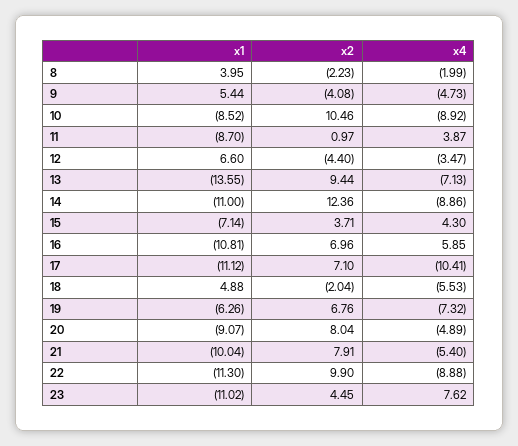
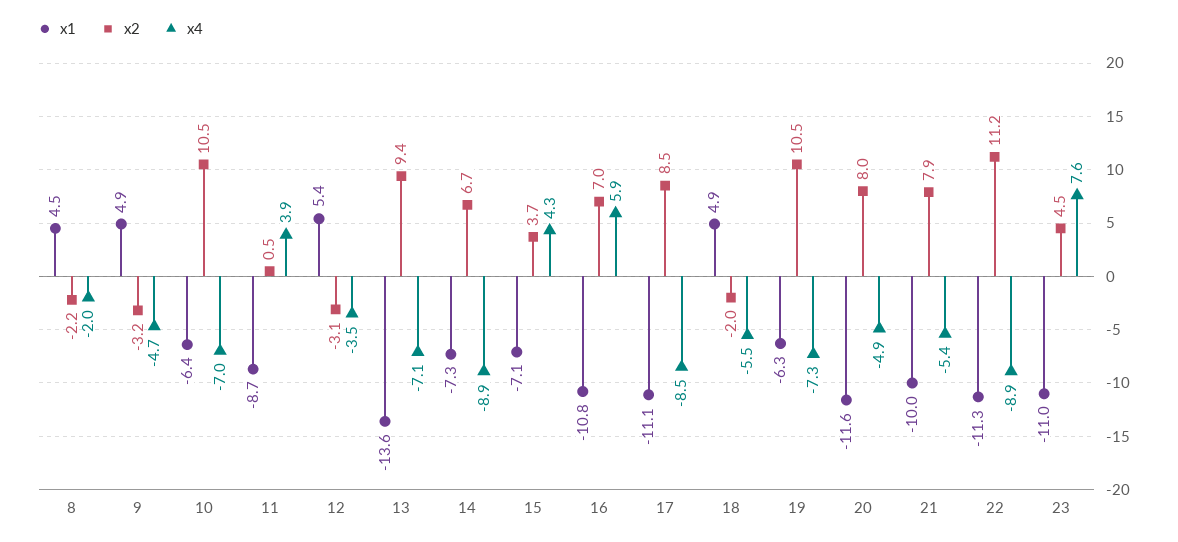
  {
    "x1": {
-     "8": 3.95,
+     "8": 4.5,
-     "9": 5.44,
+     "9": 4.9,
-     "10": -8.52,
+     "10": -6.4,
      "11": -8.7,
-     "12": 6.6,
+     "12": 5.4,
      "13": -13.55,
-     "14": -11,
+     "14": -7.3,
      "15": -7.14,
      "16": -10.81,
      "17": -11.12,
      "18": 4.88,
      "19": -6.26,
-     "20": -9.07,
+     "20": -11.6,
      "21": -10.04,
      "22": -11.3,
      "23": -11.02
    },
    "x2": {
      "8": -2.23,
-     "9": -4.08,
+     "9": -3.2,
      "10": 10.46,
-     "11": 0.97,
+     "11": 0.5,
-     "12": -4.4,
+     "12": -3.1,
      "13": 9.44,
-     "14": 12.36,
+     "14": 6.7,
      "15": 3.71,
      "16": 6.96,
-     "17": 7.1,
+     "17": 8.5,
      "18": -2.04,
-     "19": 6.76,
+     "19": 10.5,
      "20": 8.04,
      "21": 7.91,
-     "22": 9.9,
+     "22": 11.2,
      "23": 4.45
    },
    "x4": {
      "8": -1.99,
      "9": -4.73,
-     "10": -8.92,
+     "10": -7,
      "11": 3.87,
      "12": -3.47,
      "13": -7.13,
      "14": -8.86,
      "15": 4.3,
      "16": 5.85,
-     "17": -10.41,
+     "17": -8.5,
      "18": -5.53,
      "19": -7.32,
      "20": -4.89,
      "21": -5.4,
      "22": -8.88,
      "23": 7.62
    }
  }

